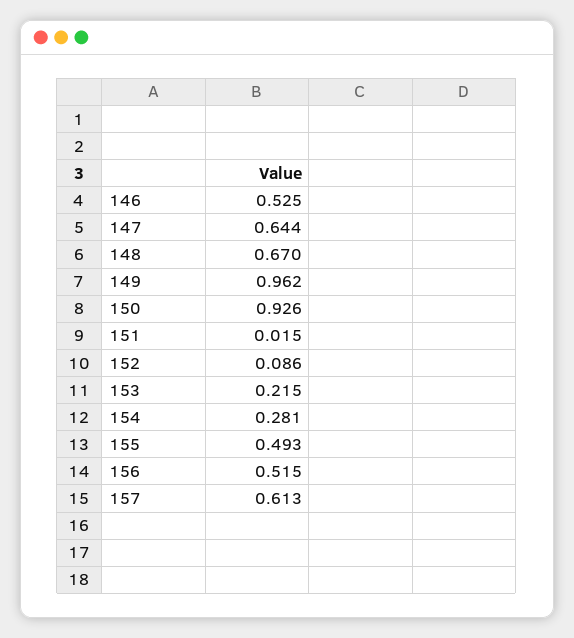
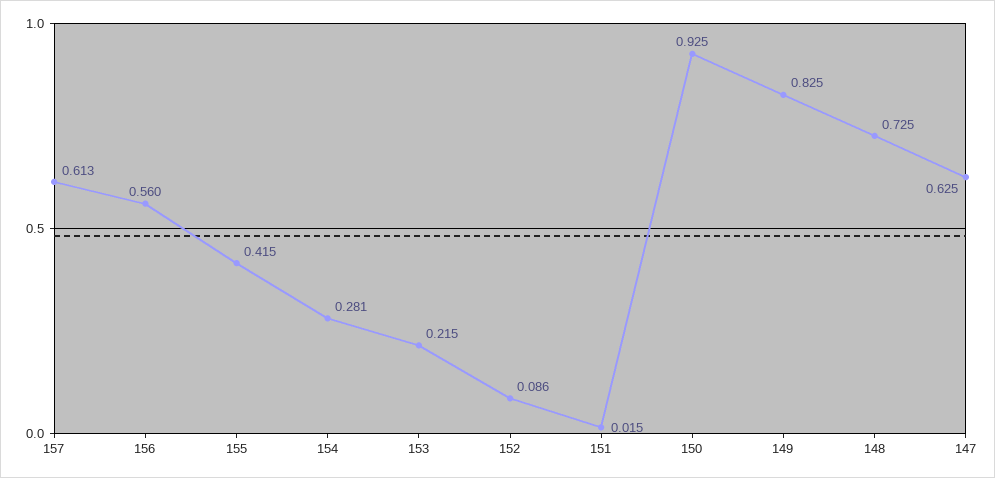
  {
-   "146": 0.525,
-   "147": 0.644,
+   "147": 0.625,
-   "148": 0.67,
+   "148": 0.725,
-   "149": 0.962,
+   "149": 0.825,
-   "150": 0.926,
+   "150": 0.925,
    "151": 0.015,
    "152": 0.086,
    "153": 0.215,
    "154": 0.281,
-   "155": 0.493,
+   "155": 0.415,
-   "156": 0.515,
+   "156": 0.56,
    "157": 0.613
  }

